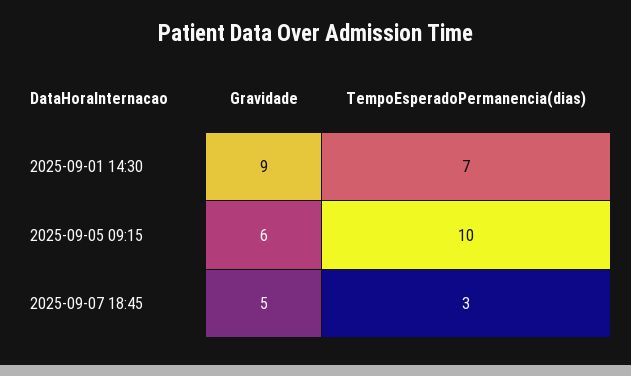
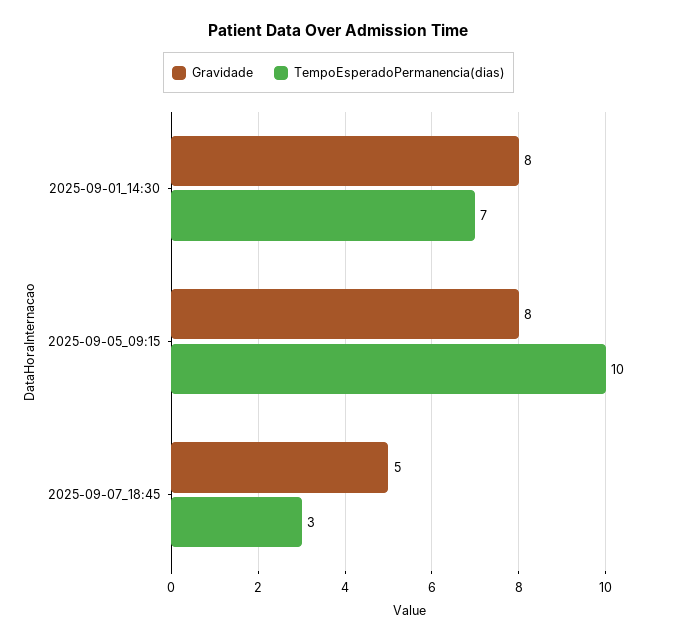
  {
    "Gravidade": {
-     "2025-09-01 14:30": 9,
+     "2025-09-01 14:30": 8,
-     "2025-09-05 09:15": 6,
+     "2025-09-05 09:15": 8,
      "2025-09-07 18:45": 5
    },
    "TempoEsperadoPermanencia(dias)": {
      "2025-09-01 14:30": 7,
      "2025-09-05 09:15": 10,
      "2025-09-07 18:45": 3
    }
  }

